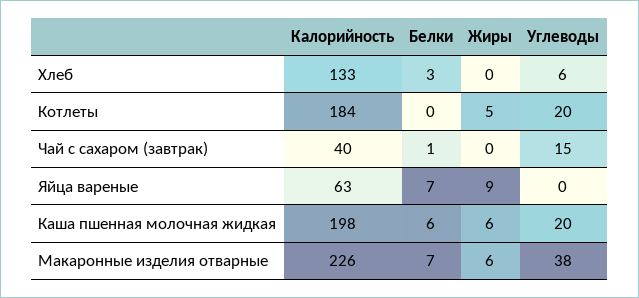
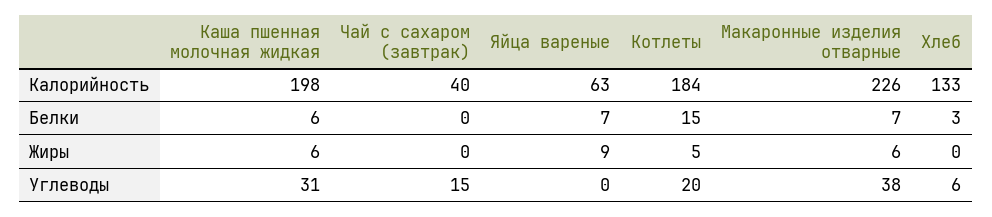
  {
    "Калорийность": {
      "Хлеб": 133,
      "Котлеты": 184,
      "Чай с сахаром (завтрак)": 40,
      "Яйца вареные": 63,
      "Каша пшенная молочная жидкая": 198,
      "Макаронные изделия отварные": 226
    },
    "Белки": {
      "Хлеб": 3,
-     "Котлеты": 0,
+     "Котлеты": 15,
-     "Чай с сахаром (завтрак)": 1,
+     "Чай с сахаром (завтрак)": 0,
      "Яйца вареные": 7,
      "Каша пшенная молочная жидкая": 6,
      "Макаронные изделия отварные": 7
    },
    "Жиры": {
      "Хлеб": 0,
      "Котлеты": 5,
      "Чай с сахаром (завтрак)": 0,
      "Яйца вареные": 9,
      "Каша пшенная молочная жидкая": 6,
      "Макаронные изделия отварные": 6
    },
    "Углеводы": {
      "Хлеб": 6,
      "Котлеты": 20,
      "Чай с сахаром (завтрак)": 15,
      "Яйца вареные": 0,
-     "Каша пшенная молочная жидкая": 20,
+     "Каша пшенная молочная жидкая": 31,
      "Макаронные изделия отварные": 38
    }
  }

